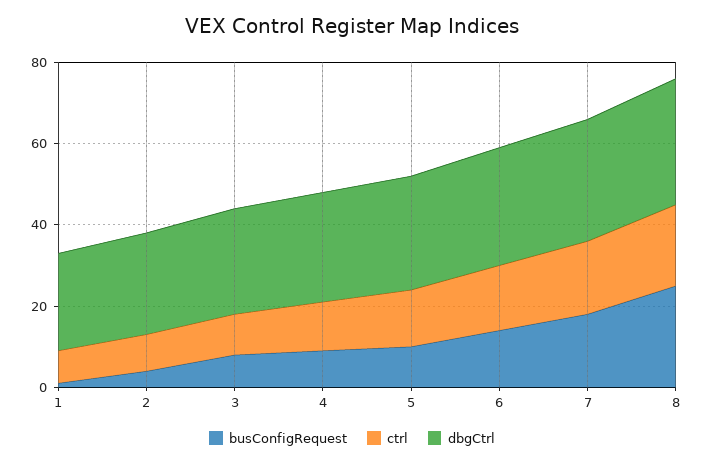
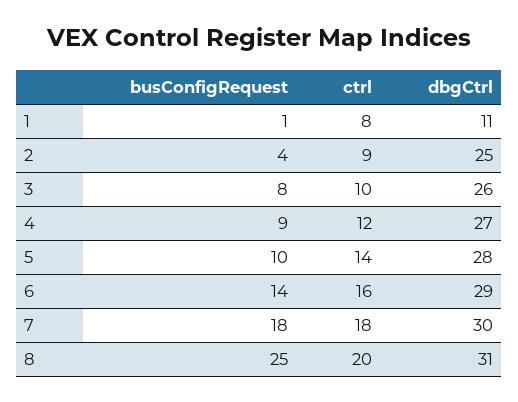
  {
    "busConfigRequest": {
      "1": 1,
      "2": 4,
      "3": 8,
      "4": 9,
      "5": 10,
      "6": 14,
      "7": 18,
      "8": 25
    },
    "ctrl": {
      "1": 8,
      "2": 9,
      "3": 10,
      "4": 12,
      "5": 14,
      "6": 16,
      "7": 18,
      "8": 20
    },
    "dbgCtrl": {
-     "1": 25,
+     "1": 11,
      "2": 25,
      "3": 26,
      "4": 27,
      "5": 28,
      "6": 29,
      "7": 30,
      "8": 31
    }
  }

